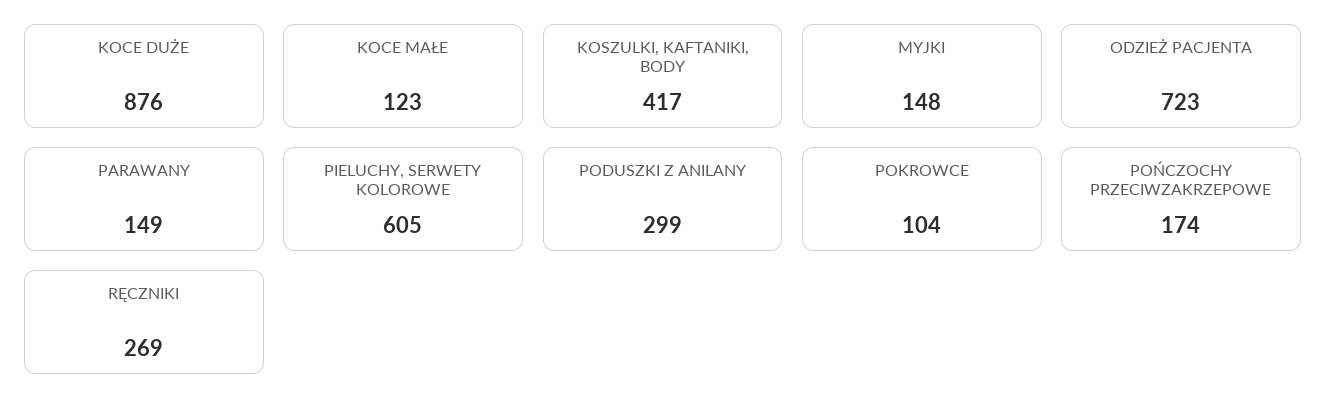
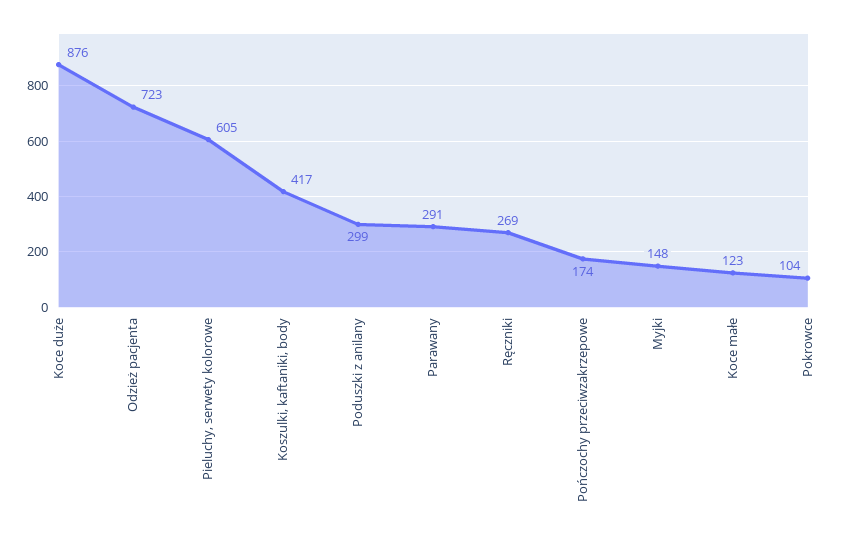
  {
    "KOCE DUŻE": 876,
    "KOCE MAŁE": 123,
    "KOSZULKI, KAFTANIKI, BODY": 417,
    "MYJKI": 148,
    "ODZIEŻ PACJENTA": 723,
-   "PARAWANY": 149,
+   "PARAWANY": 291,
    "PIELUCHY, SERWETY KOLOROWE": 605,
    "PODUSZKI Z ANILANY": 299,
    "POKROWCE": 104,
    "POŃCZOCHY PRZECIWZAKRZEPOWE": 174,
    "RĘCZNIKI": 269
  }

